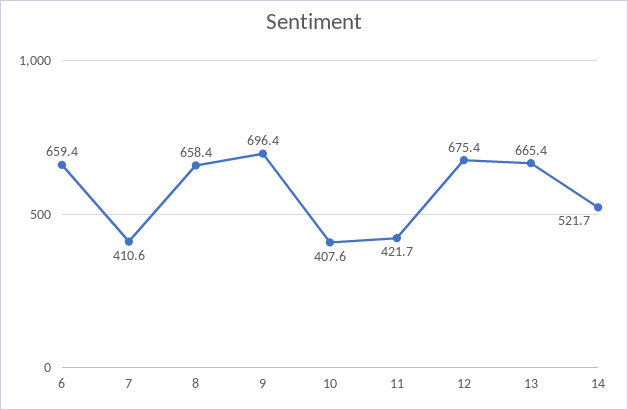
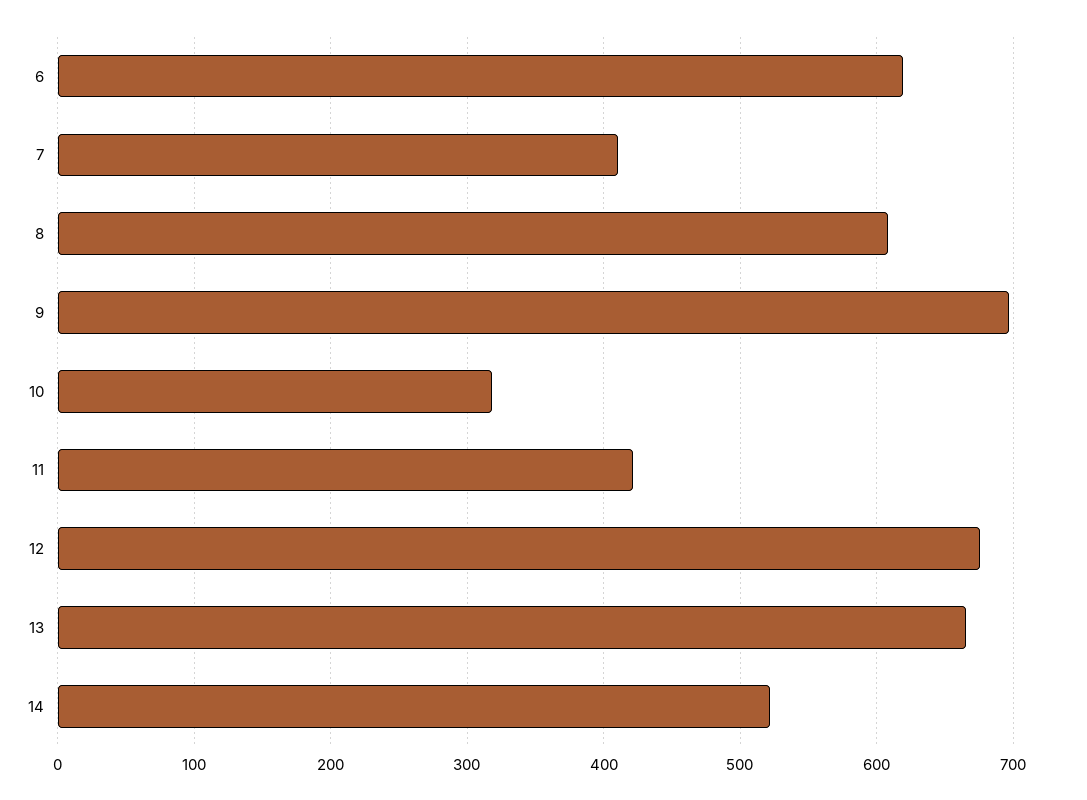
  {
-   "6": 659.4,
+   "6": 620,
    "7": 410.6,
-   "8": 658.4,
+   "8": 610,
    "9": 696.4,
-   "10": 407.6,
+   "10": 320,
    "11": 421.7,
    "12": 675.4,
    "13": 665.4,
    "14": 521.7
  }

